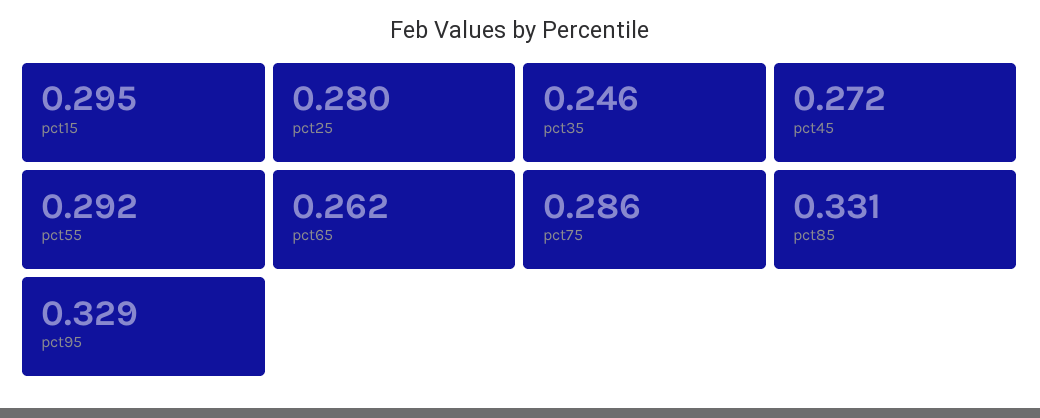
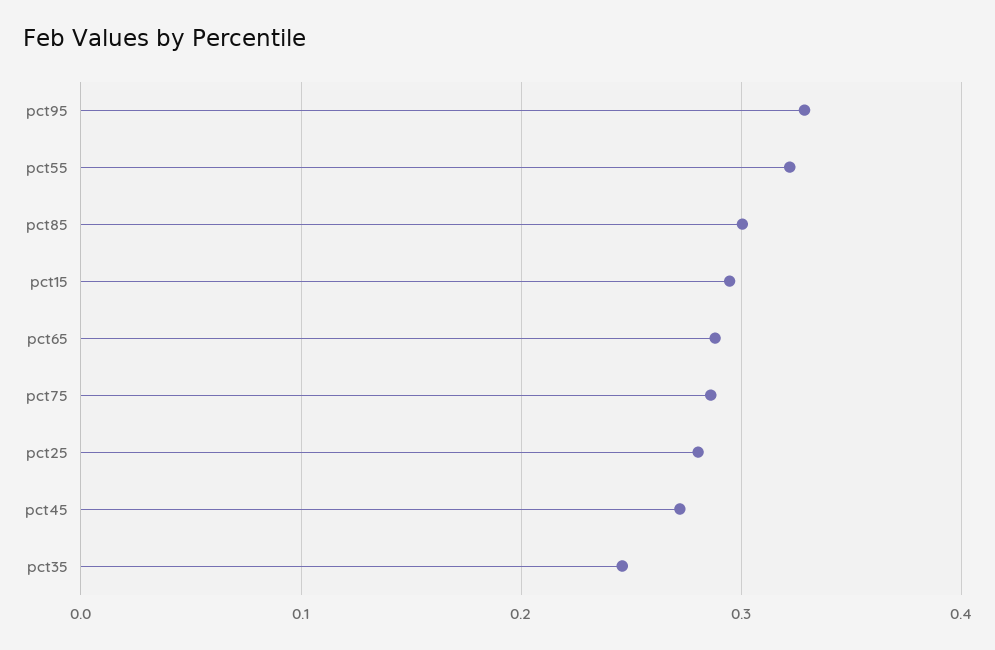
  {
    "pct15": 0.295,
    "pct25": 0.28,
    "pct35": 0.246,
    "pct45": 0.272,
-   "pct55": 0.292,
+   "pct55": 0.32,
-   "pct65": 0.262,
+   "pct65": 0.29,
    "pct75": 0.286,
-   "pct85": 0.331,
+   "pct85": 0.3,
    "pct95": 0.329
  }

